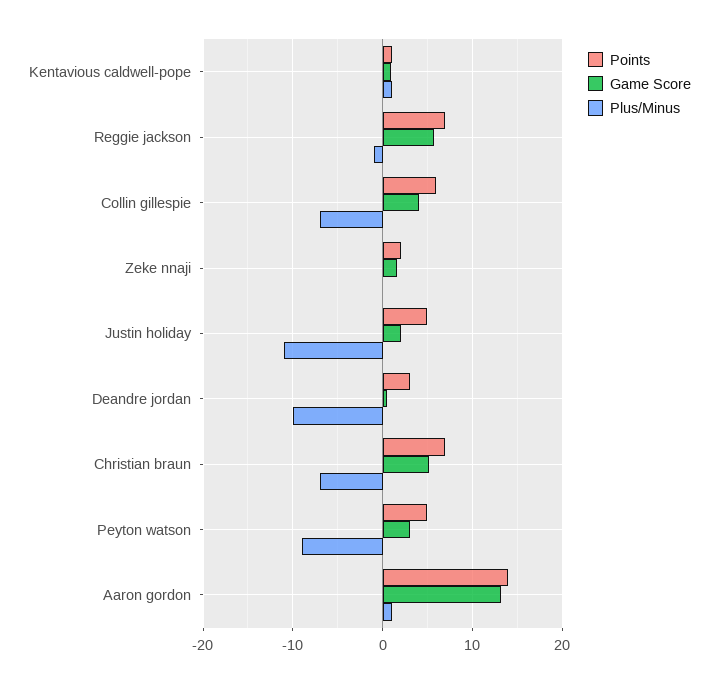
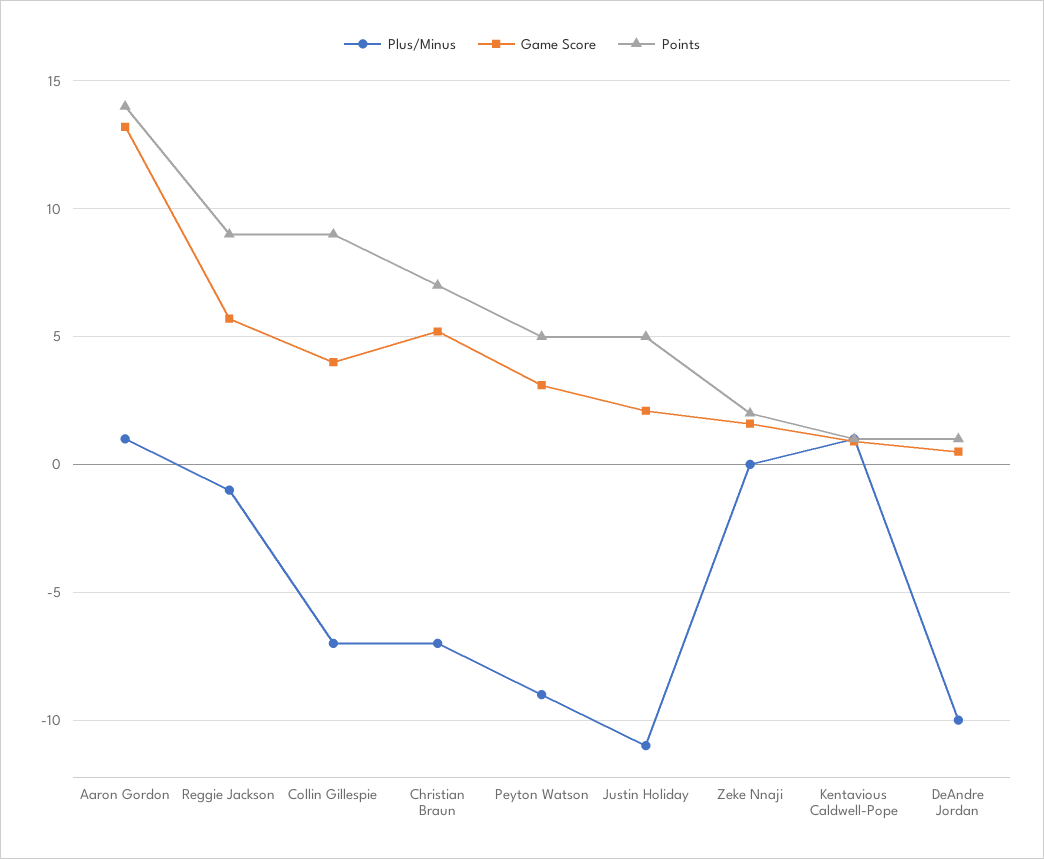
  {
    "Points": {
      "Kentavious caldwell-pope": 1,
-     "Reggie jackson": 7,
+     "Reggie jackson": 9,
-     "Collin gillespie": 6,
+     "Collin gillespie": 9,
      "Zeke nnaji": 2,
      "Justin holiday": 5,
-     "Deandre jordan": 3,
+     "Deandre jordan": 1,
      "Christian braun": 7,
      "Peyton watson": 5,
      "Aaron gordon": 14
    },
    "Game Score": {
      "Kentavious caldwell-pope": 1,
      "Reggie jackson": 5.5,
      "Collin gillespie": 4,
      "Zeke nnaji": 1.5,
      "Justin holiday": 2,
      "Deandre jordan": 0.5,
      "Christian braun": 5,
      "Peyton watson": 3,
      "Aaron gordon": 13
    },
    "Plus/Minus": {
      "Kentavious caldwell-pope": 1,
      "Reggie jackson": -1,
      "Collin gillespie": -7,
      "Zeke nnaji": 0,
      "Justin holiday": -11,
      "Deandre jordan": -10,
      "Christian braun": -7,
      "Peyton watson": -9,
      "Aaron gordon": 1
    }
  }

